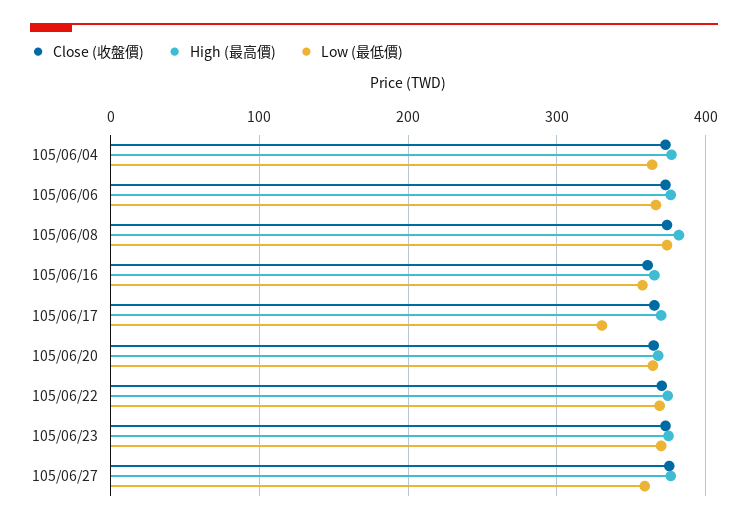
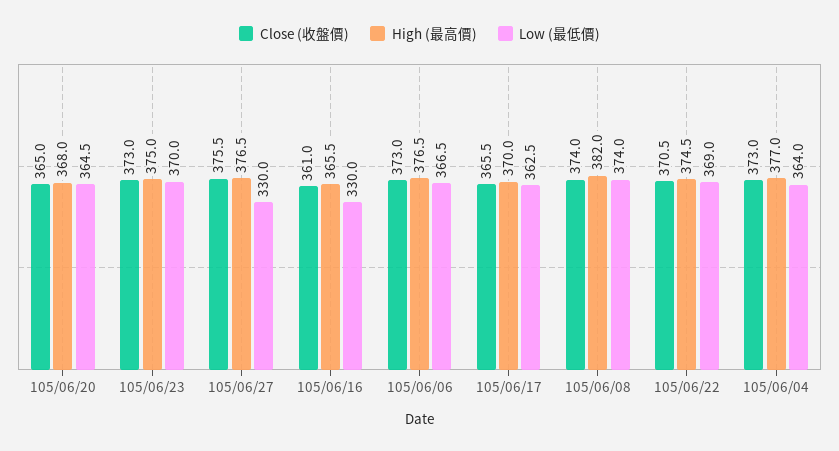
  {
    "Close (收盤價)": {
      "105/06/04": 373,
      "105/06/06": 373,
      "105/06/08": 374,
      "105/06/16": 361,
      "105/06/17": 365.5,
      "105/06/20": 365,
      "105/06/22": 370.5,
      "105/06/23": 373,
      "105/06/27": 375.5
    },
    "High (最高價)": {
      "105/06/04": 377,
      "105/06/06": 376.5,
      "105/06/08": 382,
      "105/06/16": 365.5,
      "105/06/17": 370,
      "105/06/20": 368,
      "105/06/22": 374.5,
      "105/06/23": 375,
      "105/06/27": 376.5
    },
    "Low (最低價)": {
      "105/06/04": 364,
      "105/06/06": 366.5,
      "105/06/08": 374,
-     "105/06/16": 360,
+     "105/06/16": 330,
-     "105/06/17": 330,
+     "105/06/17": 362.5,
      "105/06/20": 364.5,
      "105/06/22": 369,
      "105/06/23": 370,
-     "105/06/27": 360
+     "105/06/27": 330
    }
  }

